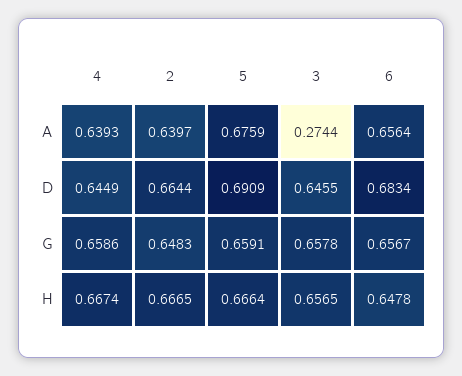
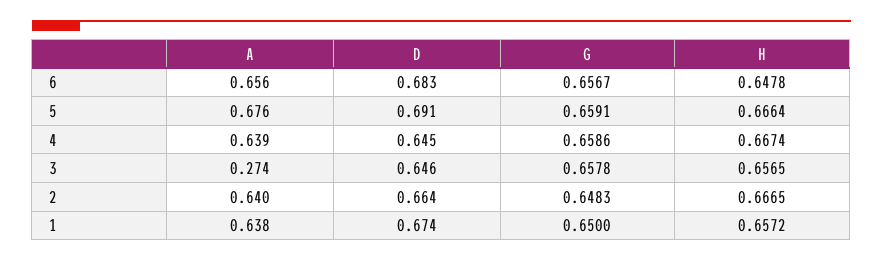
  {
    "4": {
      "A": 0.6393,
      "D": 0.6449,
      "G": 0.6586,
      "H": 0.6674
    },
    "2": {
      "A": 0.6397,
      "D": 0.6644,
      "G": 0.6483,
      "H": 0.6665
    },
    "5": {
      "A": 0.6759,
      "D": 0.6909,
      "G": 0.6591,
      "H": 0.6664
    },
    "3": {
      "A": 0.2744,
      "D": 0.6455,
      "G": 0.6578,
      "H": 0.6565
    },
    "6": {
      "A": 0.6564,
      "D": 0.6834,
      "G": 0.6567,
      "H": 0.6478
-   }
+   },
+   "1": {
+     "A": 0.638,
+     "D": 0.674,
+     "G": 0.65,
+     "H": 0.6572
+   }
  }

